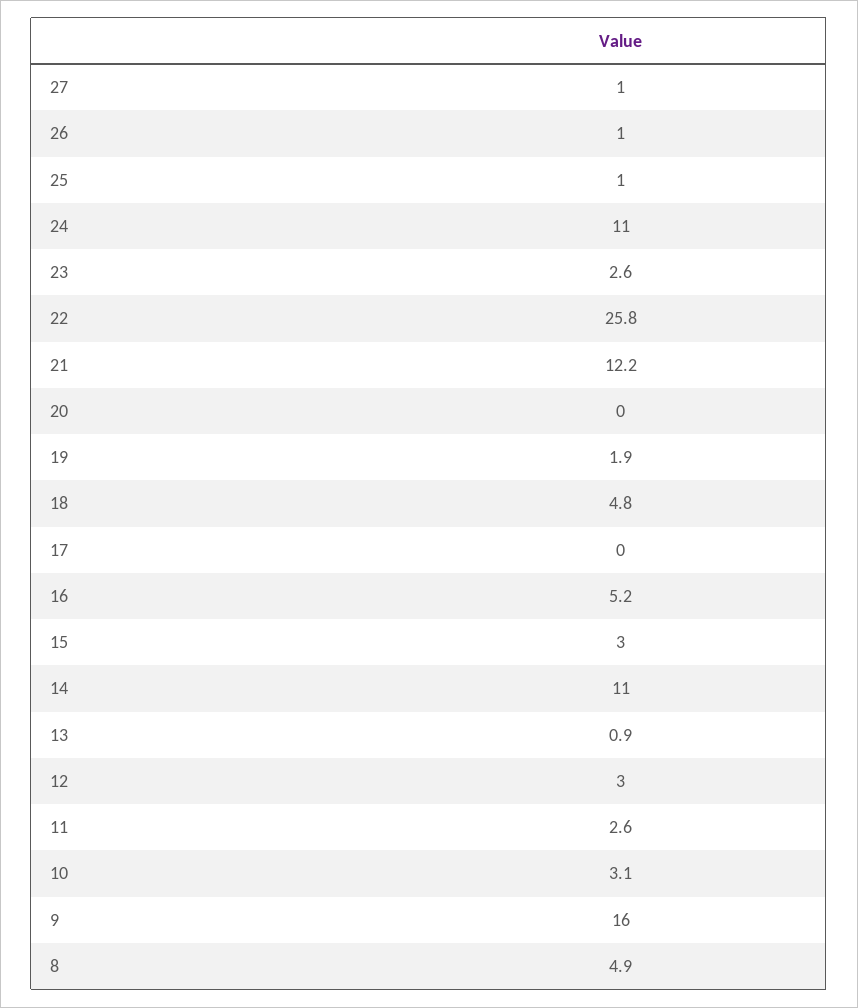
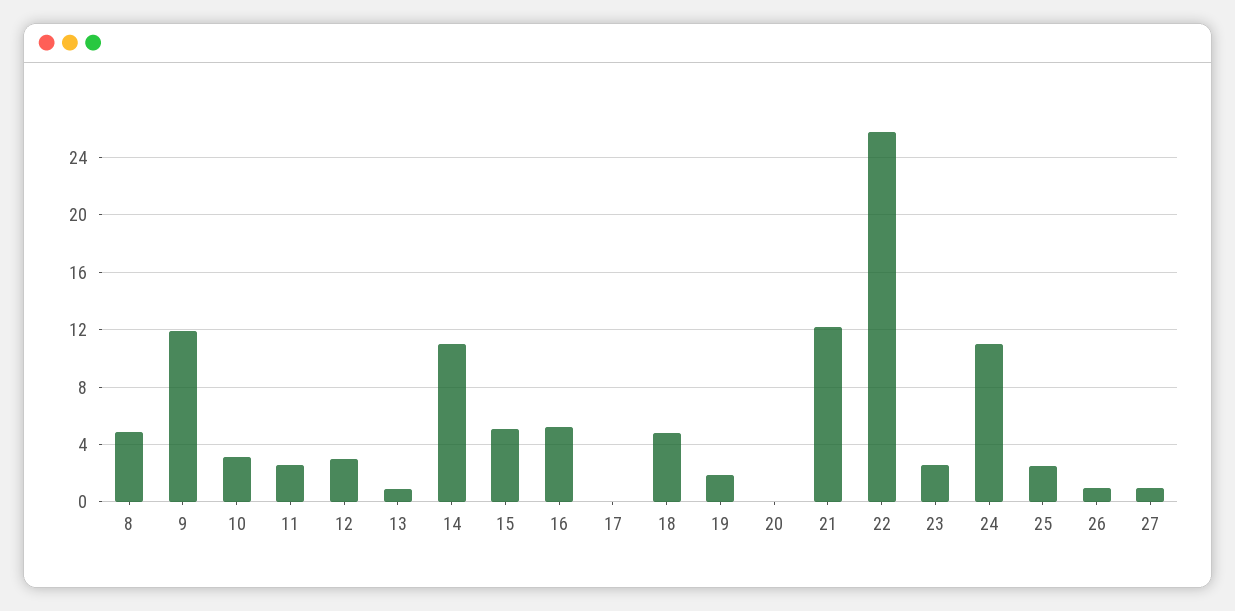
  {
    "27": 1,
    "26": 1,
-   "25": 1,
+   "25": 2.5,
    "24": 11,
    "23": 2.6,
    "22": 25.8,
    "21": 12.2,
    "20": 0,
    "19": 1.9,
    "18": 4.8,
    "17": 0,
    "16": 5.2,
-   "15": 3,
+   "15": 5,
    "14": 11,
    "13": 0.9,
    "12": 3,
    "11": 2.6,
    "10": 3.1,
-   "9": 16,
+   "9": 12,
    "8": 4.9
  }

